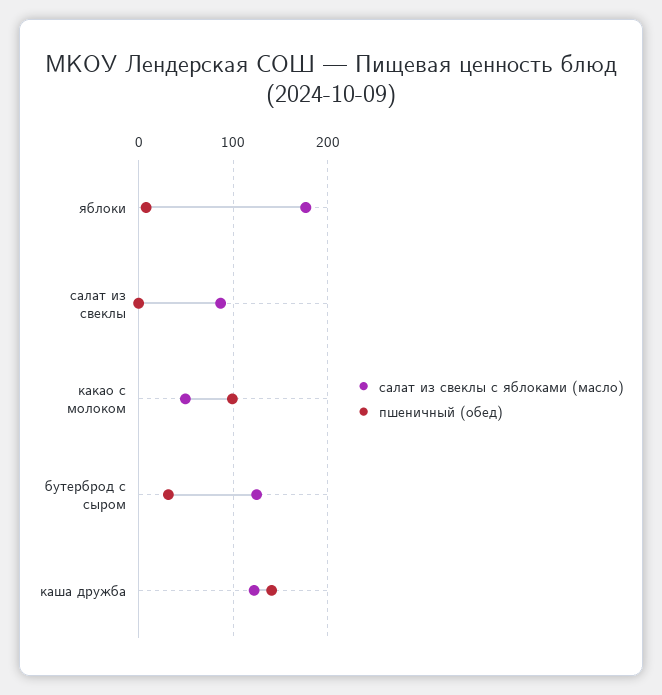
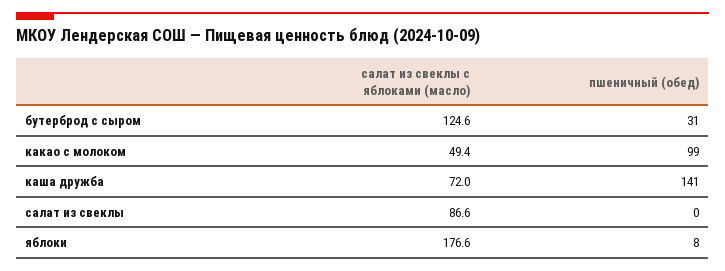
  {
    "салат из свеклы с яблоками (масло)": {
      "яблоки": 176.6,
      "салат из свеклы": 86.6,
      "какао с молоком": 49.4,
      "бутерброд с сыром": 124.6,
-     "каша дружба": 120
+     "каша дружба": 72
    },
    "пшеничный (обед)": {
      "яблоки": 8,
      "салат из свеклы": 0,
      "какао с молоком": 99,
      "бутерброд с сыром": 31,
      "каша дружба": 141
    }
  }

